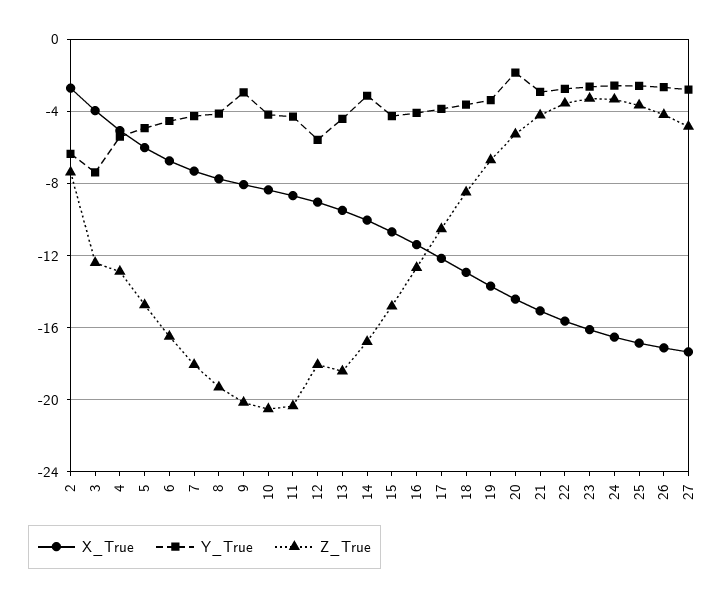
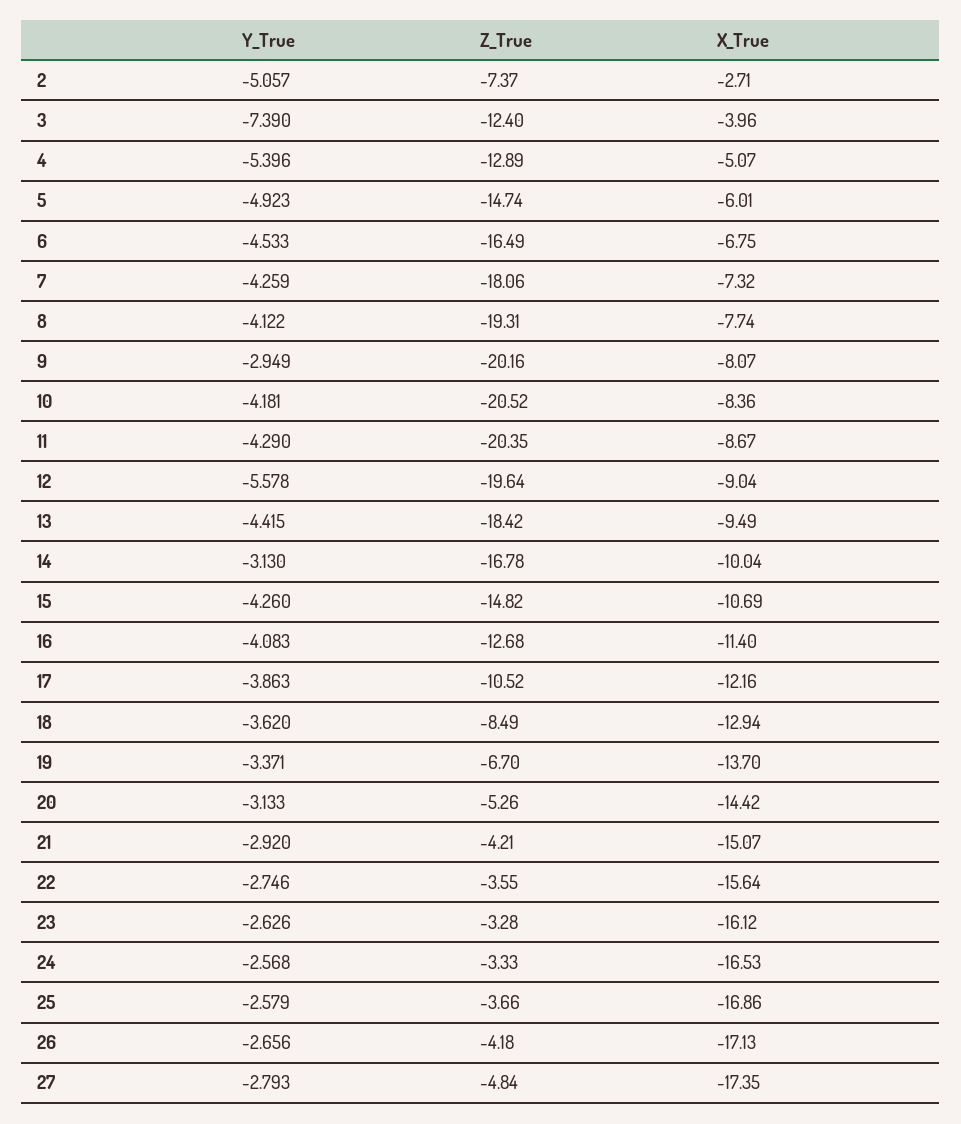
  {
    "X_True": {
      "2": -2.71,
      "3": -3.96,
      "4": -5.07,
      "5": -6.01,
      "6": -6.75,
      "7": -7.32,
      "8": -7.74,
      "9": -8.07,
      "10": -8.36,
      "11": -8.67,
      "12": -9.04,
      "13": -9.49,
      "14": -10.04,
      "15": -10.69,
      "16": -11.4,
      "17": -12.16,
      "18": -12.94,
      "19": -13.7,
      "20": -14.42,
      "21": -15.07,
      "22": -15.64,
      "23": -16.12,
      "24": -16.53,
      "25": -16.86,
      "26": -17.13,
      "27": -17.35
    },
    "Y_True": {
-     "2": -6.5,
+     "2": -5.057,
      "3": -7.39,
      "4": -5.396,
      "5": -4.923,
      "6": -4.533,
      "7": -4.259,
      "8": -4.122,
      "9": -2.949,
      "10": -4.181,
      "11": -4.29,
      "12": -5.578,
      "13": -4.415,
      "14": -3.13,
      "15": -4.26,
      "16": -4.083,
      "17": -3.863,
      "18": -3.62,
      "19": -3.371,
-     "20": -2,
+     "20": -3.133,
      "21": -2.92,
      "22": -2.746,
      "23": -2.626,
      "24": -2.568,
      "25": -2.579,
      "26": -2.656,
      "27": -2.793
    },
    "Z_True": {
      "2": -7.37,
      "3": -12.4,
      "4": -12.89,
      "5": -14.74,
      "6": -16.49,
      "7": -18.06,
      "8": -19.31,
      "9": -20.16,
      "10": -20.52,
      "11": -20.35,
-     "12": -18,
+     "12": -19.64,
      "13": -18.42,
      "14": -16.78,
      "15": -14.82,
      "16": -12.68,
      "17": -10.52,
      "18": -8.49,
      "19": -6.7,
      "20": -5.26,
      "21": -4.21,
      "22": -3.55,
      "23": -3.28,
      "24": -3.33,
      "25": -3.66,
      "26": -4.18,
      "27": -4.84
    }
  }

